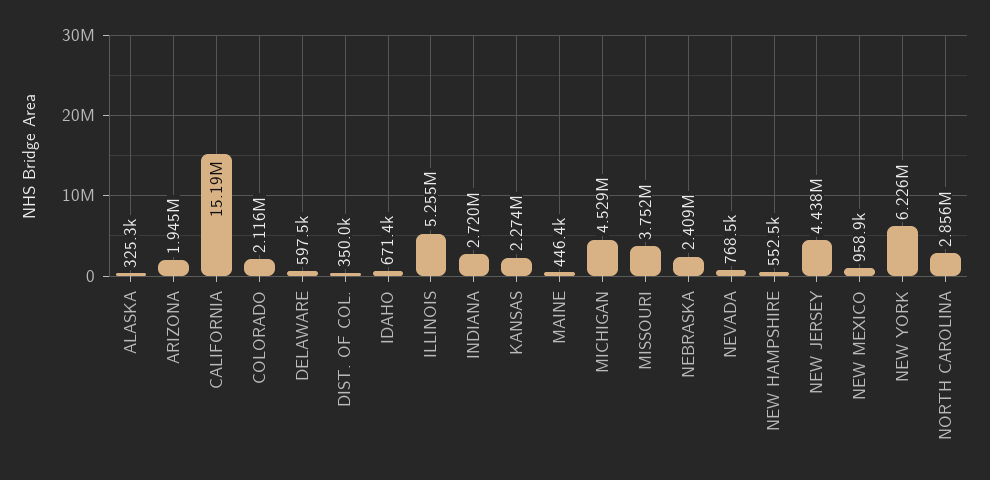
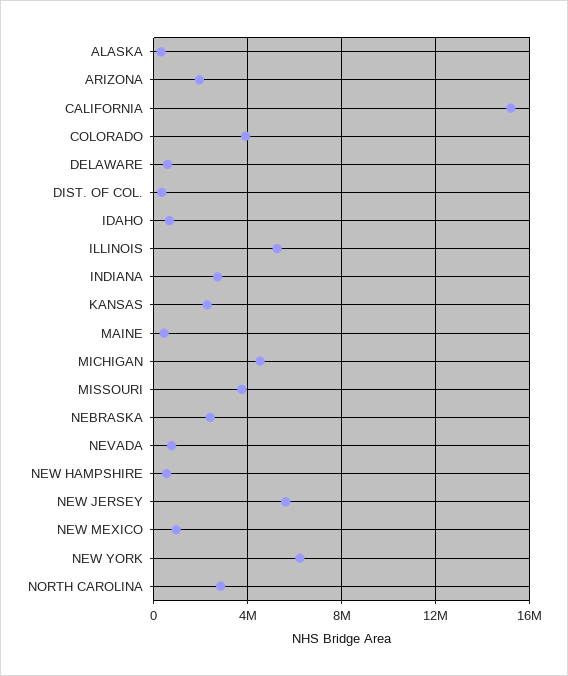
  {
    "ALASKA": 325300,
    "ARIZONA": 1945000,
    "CALIFORNIA": 15190000,
-   "COLORADO": 2116000,
+   "COLORADO": 4000000,
    "DELAWARE": 597500,
    "DIST. OF COL.": 350000,
    "IDAHO": 671400,
    "ILLINOIS": 5255000,
    "INDIANA": 2720000,
    "KANSAS": 2274000,
    "MAINE": 446400,
    "MICHIGAN": 4529000,
    "MISSOURI": 3752000,
    "NEBRASKA": 2409000,
    "NEVADA": 768500,
    "NEW HAMPSHIRE": 552500,
-   "NEW JERSEY": 4438000,
+   "NEW JERSEY": 5500000,
    "NEW MEXICO": 958900,
    "NEW YORK": 6226000,
    "NORTH CAROLINA": 2856000
  }

